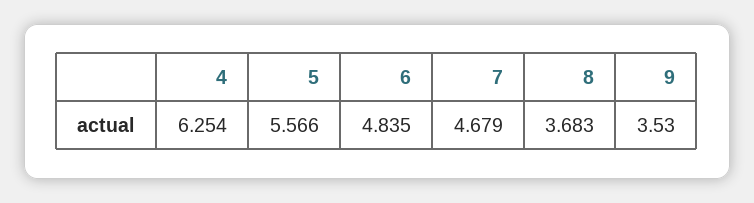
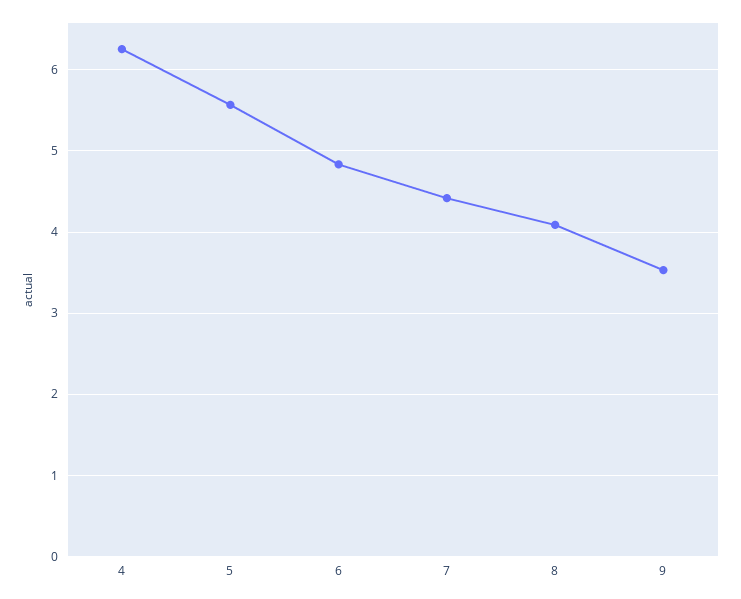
  {
    "4": 6.254,
    "5": 5.566,
    "6": 4.835,
-   "7": 4.679,
+   "7": 4.4,
-   "8": 3.683,
+   "8": 4.1,
    "9": 3.53
  }

